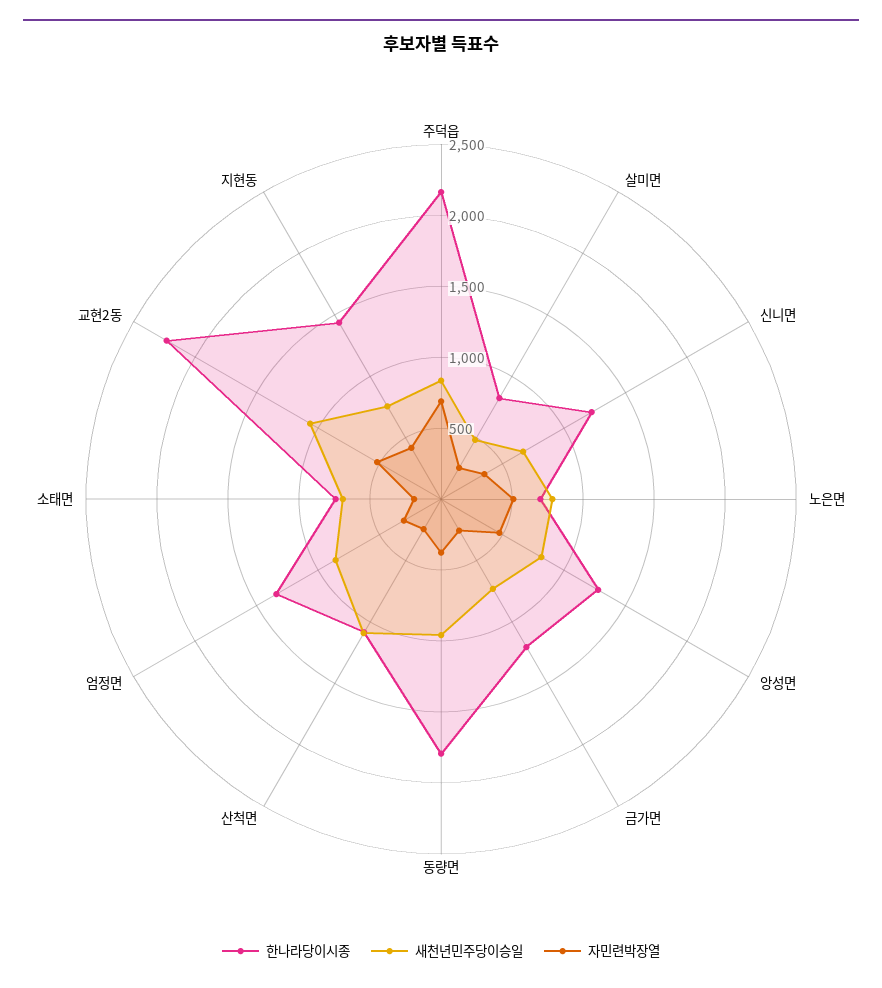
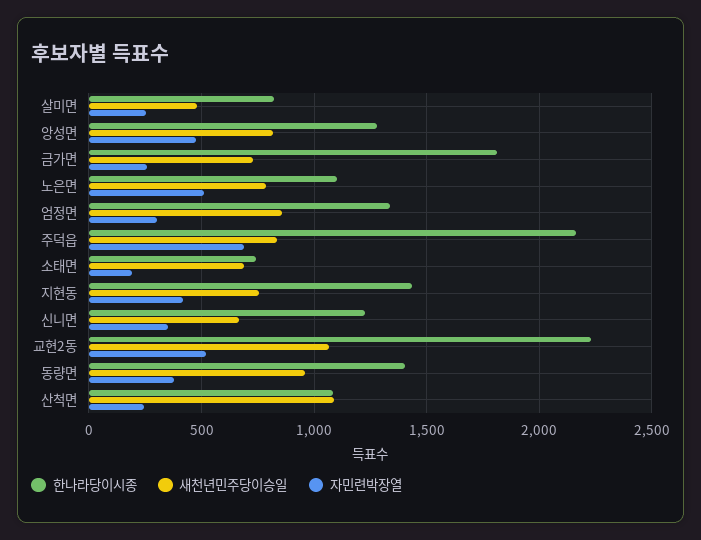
  {
    "한나라당이시종": {
      "주덕읍": 2150,
      "살미면": 800,
      "신니면": 1250,
-     "노은면": 700,
+     "노은면": 1100,
      "앙성면": 1300,
-     "금가면": 1200,
+     "금가면": 1800,
-     "동량면": 1800,
+     "동량면": 1400,
      "산척면": 1100,
      "엄정면": 1350,
      "소태면": 750,
      "교현2동": 2250,
      "지현동": 1450
    },
    "새천년민주당이승일": {
      "주덕읍": 850,
      "살미면": 500,
      "신니면": 650,
      "노은면": 800,
      "앙성면": 800,
      "금가면": 750,
      "동량면": 950,
      "산척면": 1100,
      "엄정면": 850,
      "소태면": 700,
      "교현2동": 1050,
      "지현동": 750
    },
    "자민련박장열": {
      "주덕읍": 700,
      "살미면": 250,
      "신니면": 350,
      "노은면": 500,
      "앙성면": 450,
      "금가면": 250,
      "동량면": 400,
      "산척면": 250,
      "엄정면": 300,
      "소태면": 200,
      "교현2동": 500,
      "지현동": 400
    }
  }

